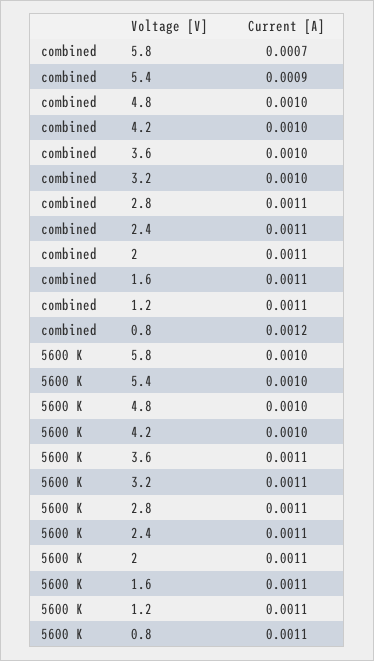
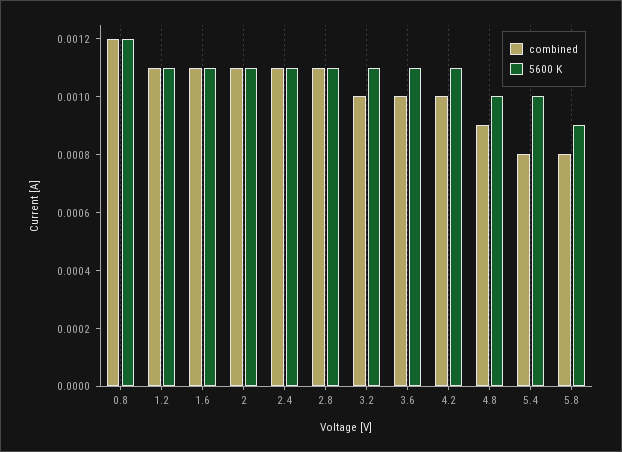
  {
    "combined": {
-     "5.8": 0.0007,
+     "5.8": 0.0008,
-     "5.4": 0.0009,
+     "5.4": 0.0008,
-     "4.8": 0.001,
+     "4.8": 0.0009,
      "4.2": 0.001,
      "3.6": 0.001,
      "3.2": 0.001,
      "2.8": 0.0011,
      "2.4": 0.0011,
      "2": 0.0011,
      "1.6": 0.0011,
      "1.2": 0.0011,
      "0.8": 0.0012
    },
    "5600 K": {
-     "5.8": 0.001,
+     "5.8": 0.0009,
      "5.4": 0.001,
      "4.8": 0.001,
-     "4.2": 0.001,
+     "4.2": 0.0011,
      "3.6": 0.0011,
      "3.2": 0.0011,
      "2.8": 0.0011,
      "2.4": 0.0011,
      "2": 0.0011,
      "1.6": 0.0011,
      "1.2": 0.0011,
-     "0.8": 0.0011
+     "0.8": 0.0012
    }
  }

